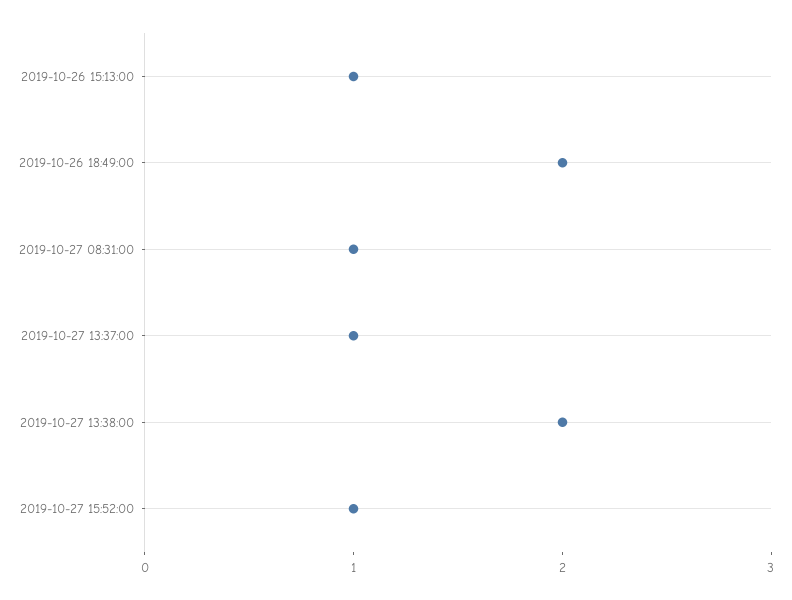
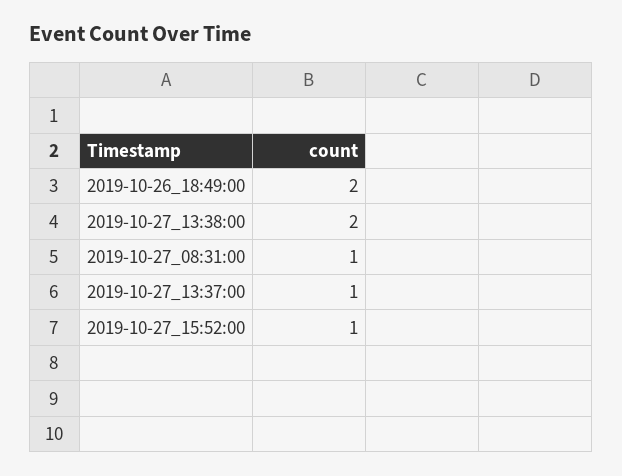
  {
-   "2019-10-26 15:13:00": 1,
    "2019-10-26 18:49:00": 2,
    "2019-10-27 08:31:00": 1,
    "2019-10-27 13:37:00": 1,
    "2019-10-27 13:38:00": 2,
    "2019-10-27 15:52:00": 1
  }

